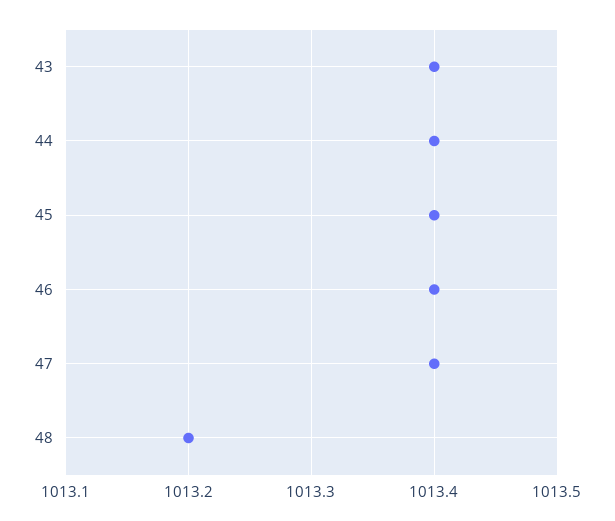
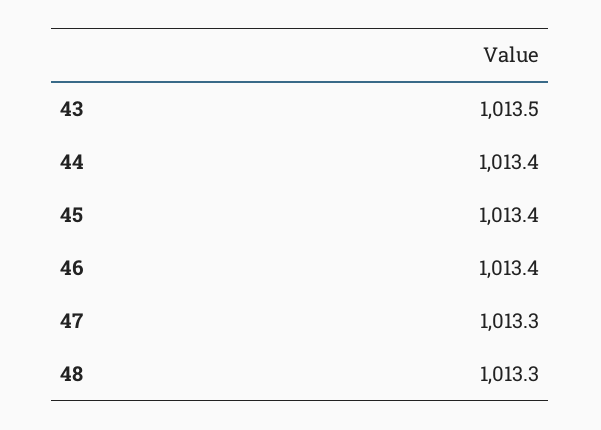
  {
-   "43": 1013.4,
+   "43": 1013.5,
    "44": 1013.4,
    "45": 1013.4,
    "46": 1013.4,
-   "47": 1013.4,
+   "47": 1013.3,
-   "48": 1013.2
+   "48": 1013.3
  }

